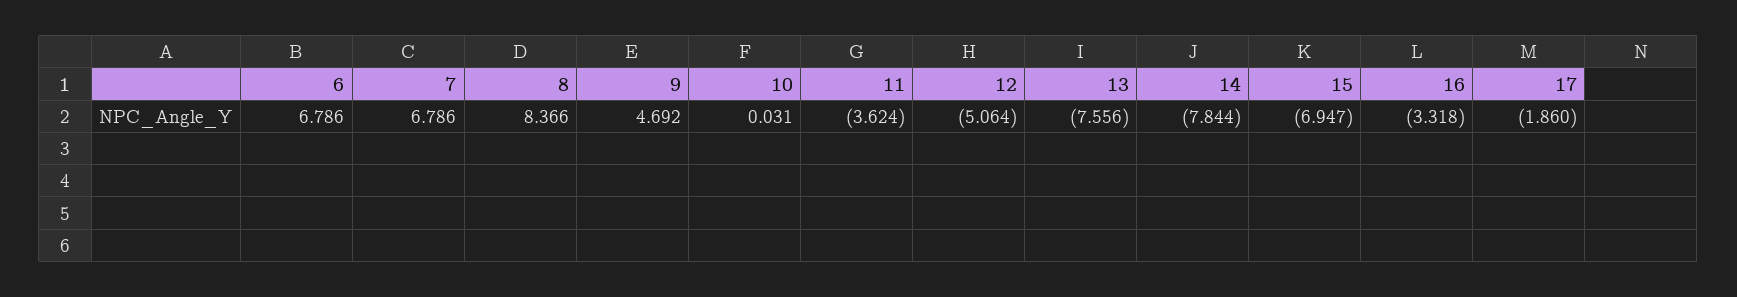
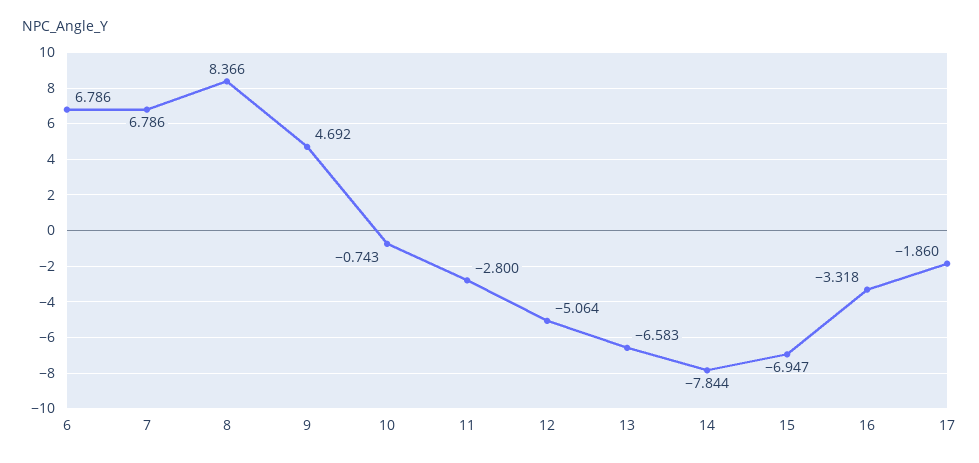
  {
    "6": 6.786,
    "7": 6.786,
    "8": 8.366,
    "9": 4.692,
-   "10": 0.031,
+   "10": -0.743,
-   "11": -3.624,
+   "11": -2.8,
    "12": -5.064,
-   "13": -7.556,
+   "13": -6.583,
    "14": -7.844,
    "15": -6.947,
    "16": -3.318,
    "17": -1.86
  }

